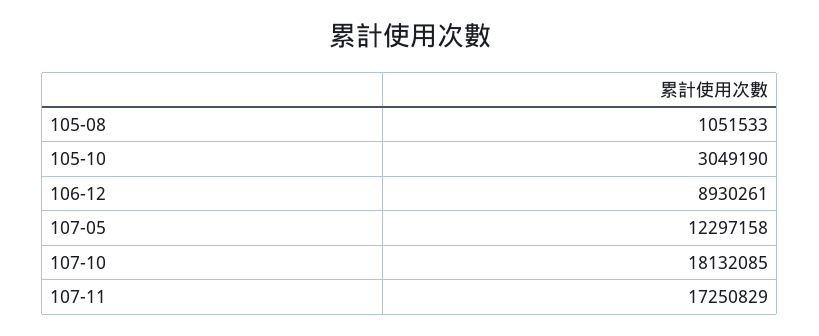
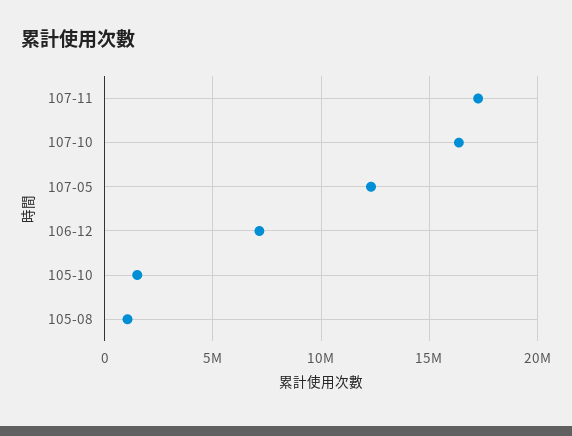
  {
    "105-08": 1051533,
-   "105-10": 3049190,
+   "105-10": 1500000,
-   "106-12": 8930261,
+   "106-12": 7000000,
    "107-05": 12297158,
-   "107-10": 18132085,
+   "107-10": 16500000,
    "107-11": 17250829
  }

